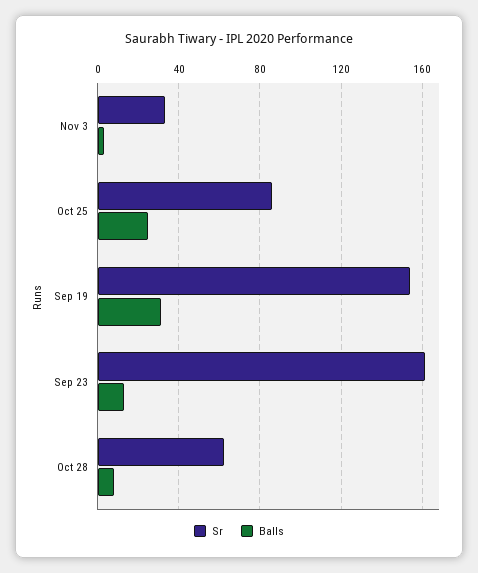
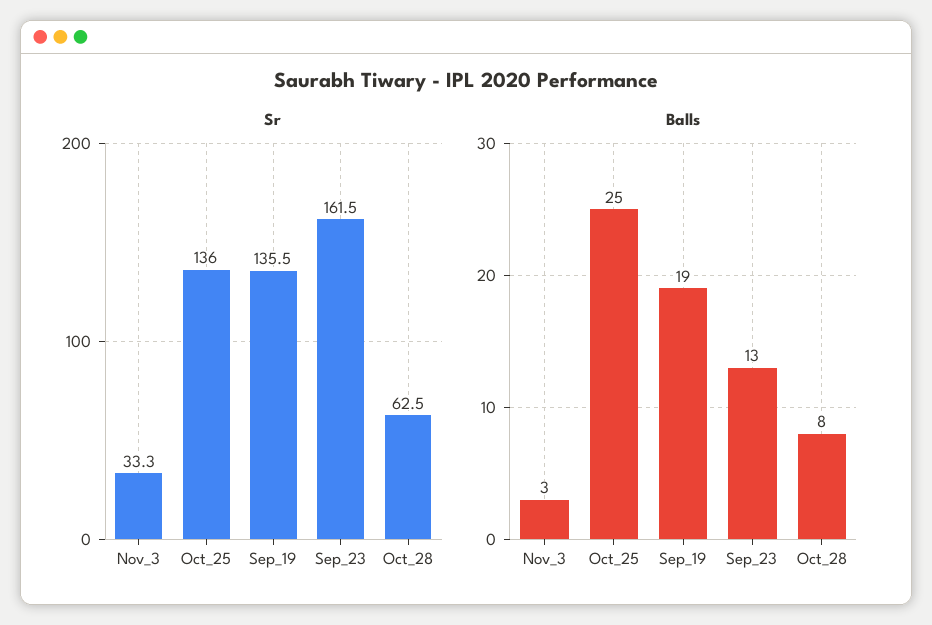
  {
    "Sr": {
      "Nov 3": 33.3,
-     "Oct 25": 85,
+     "Oct 25": 136,
-     "Sep 19": 155,
+     "Sep 19": 135.5,
      "Sep 23": 161.5,
      "Oct 28": 62.5
    },
    "Balls": {
      "Nov 3": 3,
      "Oct 25": 25,
-     "Sep 19": 30,
+     "Sep 19": 19,
      "Sep 23": 13,
      "Oct 28": 8
    }
  }

